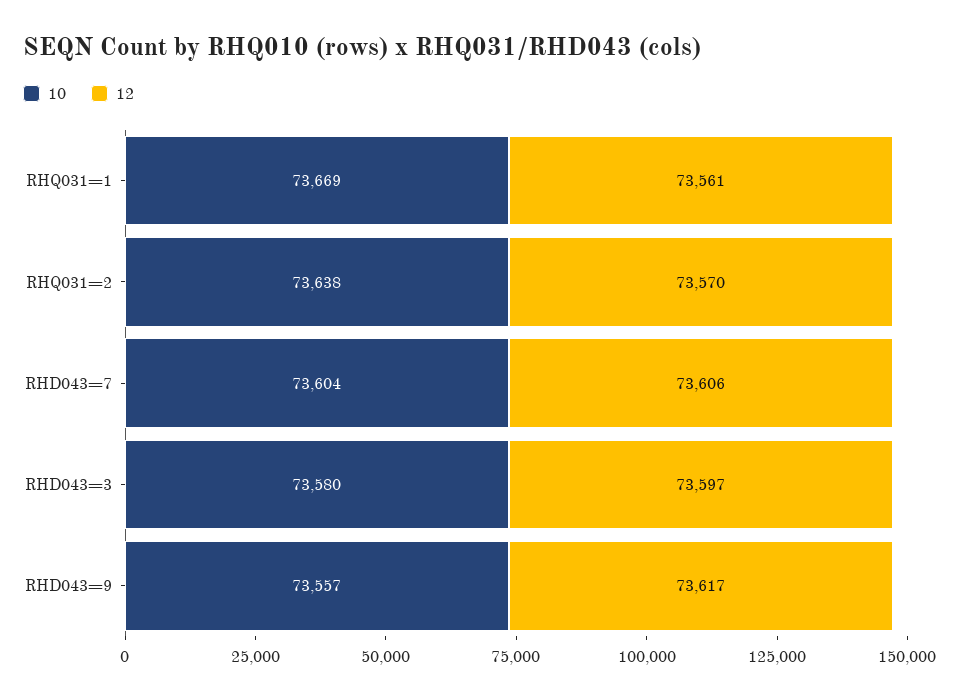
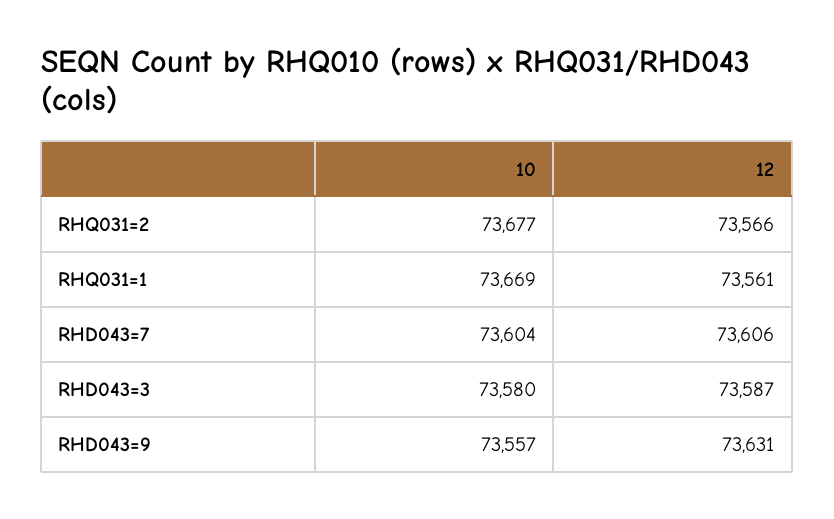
  {
    "10": {
      "RHQ031=1": 73669,
-     "RHQ031=2": 73638,
+     "RHQ031=2": 73677,
      "RHD043=7": 73604,
      "RHD043=3": 73580,
      "RHD043=9": 73557
    },
    "12": {
      "RHQ031=1": 73561,
-     "RHQ031=2": 73570,
+     "RHQ031=2": 73566,
      "RHD043=7": 73606,
-     "RHD043=3": 73597,
+     "RHD043=3": 73587,
-     "RHD043=9": 73617
+     "RHD043=9": 73631
    }
  }

